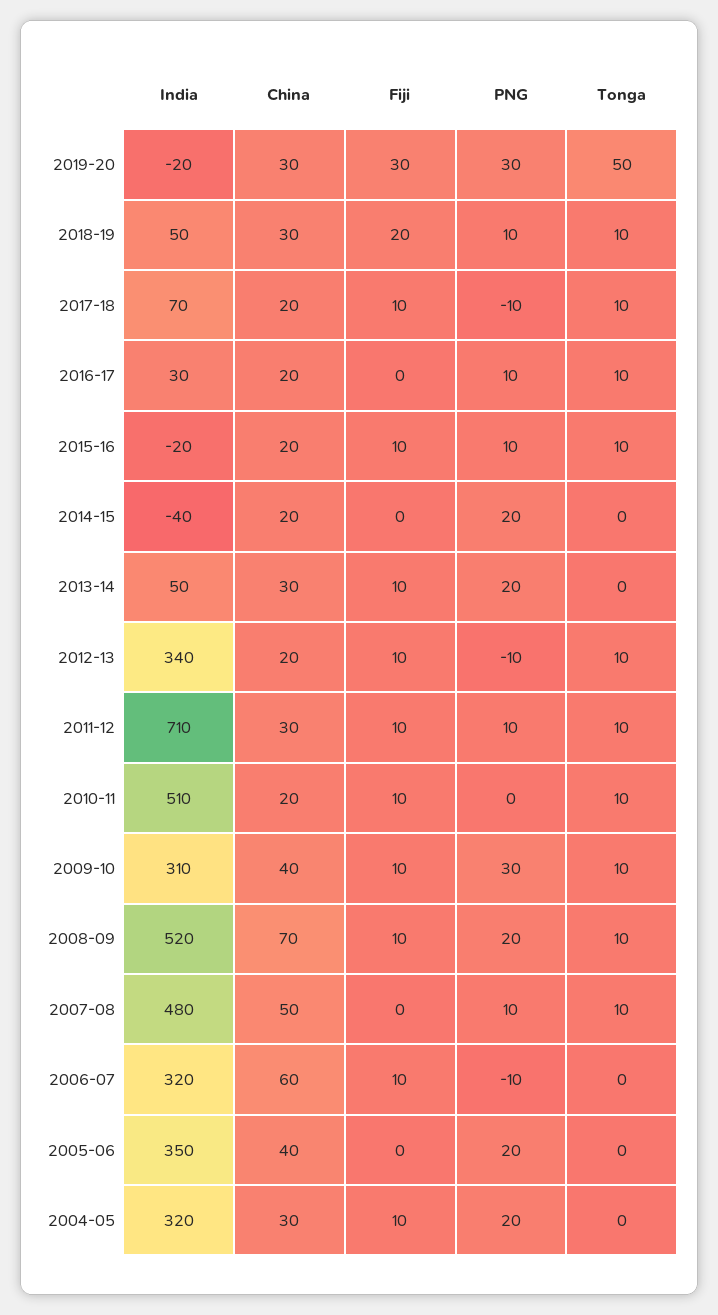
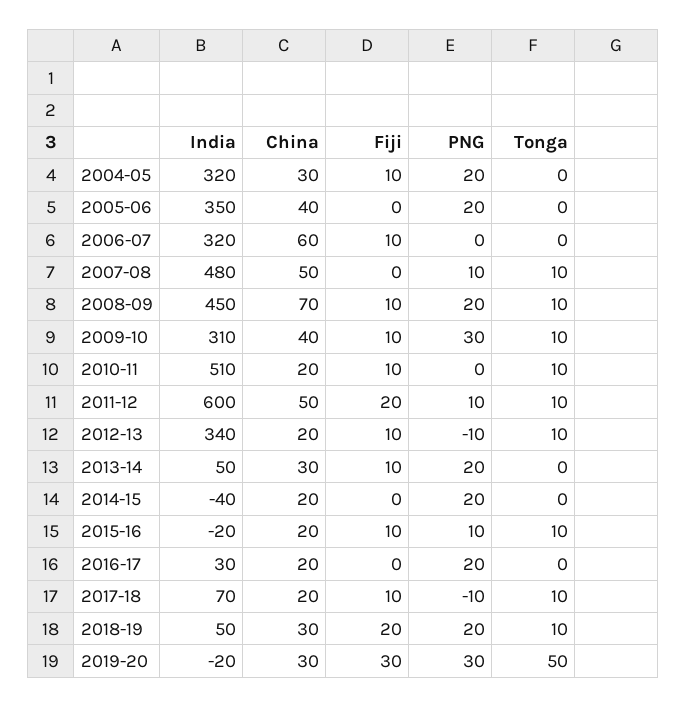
  {
    "India": {
      "2019-20": -20,
      "2018-19": 50,
      "2017-18": 70,
      "2016-17": 30,
      "2015-16": -20,
      "2014-15": -40,
      "2013-14": 50,
      "2012-13": 340,
-     "2011-12": 710,
+     "2011-12": 600,
      "2010-11": 510,
      "2009-10": 310,
-     "2008-09": 520,
+     "2008-09": 450,
      "2007-08": 480,
      "2006-07": 320,
      "2005-06": 350,
      "2004-05": 320
    },
    "China": {
      "2019-20": 30,
      "2018-19": 30,
      "2017-18": 20,
      "2016-17": 20,
      "2015-16": 20,
      "2014-15": 20,
      "2013-14": 30,
      "2012-13": 20,
-     "2011-12": 30,
+     "2011-12": 50,
      "2010-11": 20,
      "2009-10": 40,
      "2008-09": 70,
      "2007-08": 50,
      "2006-07": 60,
      "2005-06": 40,
      "2004-05": 30
    },
    "Fiji": {
      "2019-20": 30,
      "2018-19": 20,
      "2017-18": 10,
      "2016-17": 0,
      "2015-16": 10,
      "2014-15": 0,
      "2013-14": 10,
      "2012-13": 10,
-     "2011-12": 10,
+     "2011-12": 20,
      "2010-11": 10,
      "2009-10": 10,
      "2008-09": 10,
      "2007-08": 0,
      "2006-07": 10,
      "2005-06": 0,
      "2004-05": 10
    },
    "PNG": {
      "2019-20": 30,
-     "2018-19": 10,
+     "2018-19": 20,
      "2017-18": -10,
-     "2016-17": 10,
+     "2016-17": 20,
      "2015-16": 10,
      "2014-15": 20,
      "2013-14": 20,
      "2012-13": -10,
      "2011-12": 10,
      "2010-11": 0,
      "2009-10": 30,
      "2008-09": 20,
      "2007-08": 10,
-     "2006-07": -10,
+     "2006-07": 0,
      "2005-06": 20,
      "2004-05": 20
    },
    "Tonga": {
      "2019-20": 50,
      "2018-19": 10,
      "2017-18": 10,
-     "2016-17": 10,
+     "2016-17": 0,
      "2015-16": 10,
      "2014-15": 0,
      "2013-14": 0,
      "2012-13": 10,
      "2011-12": 10,
      "2010-11": 10,
      "2009-10": 10,
      "2008-09": 10,
      "2007-08": 10,
      "2006-07": 0,
      "2005-06": 0,
      "2004-05": 0
    }
  }

